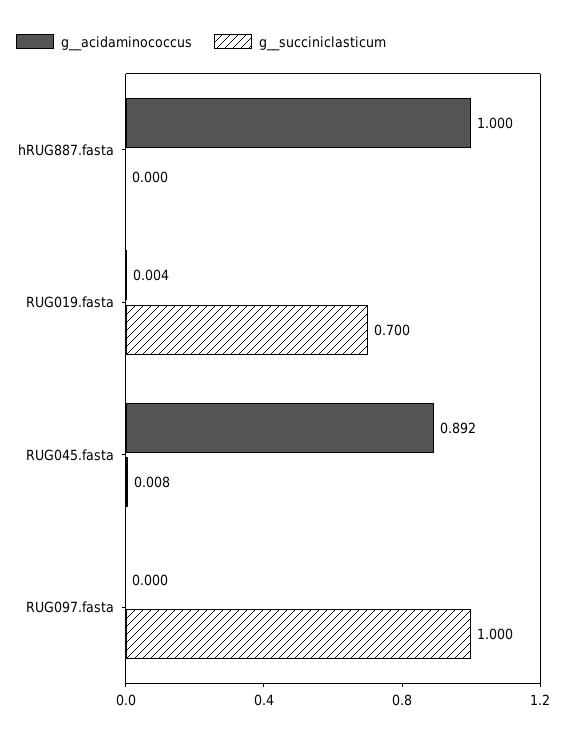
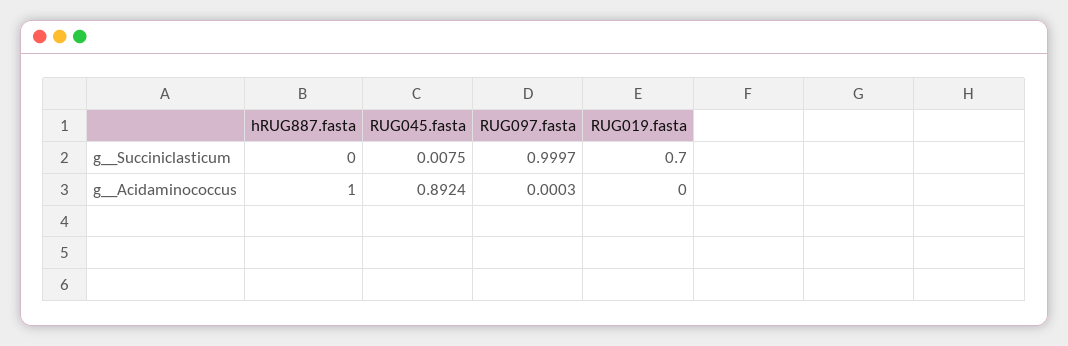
  {
    "g__acidaminococcus": {
      "hRUG887.fasta": 1,
-     "RUG019.fasta": 0.004,
+     "RUG019.fasta": 0,
      "RUG045.fasta": 0.8924,
      "RUG097.fasta": 0.0003
    },
    "g__succiniclasticum": {
      "hRUG887.fasta": 0,
      "RUG019.fasta": 0.7,
      "RUG045.fasta": 0.0075,
      "RUG097.fasta": 0.9997
    }
  }

